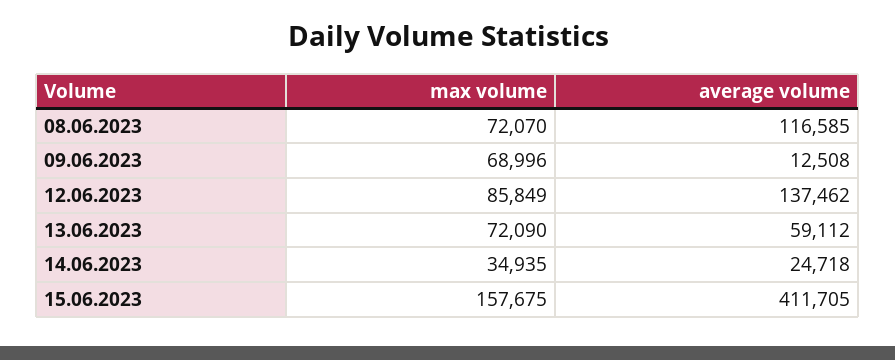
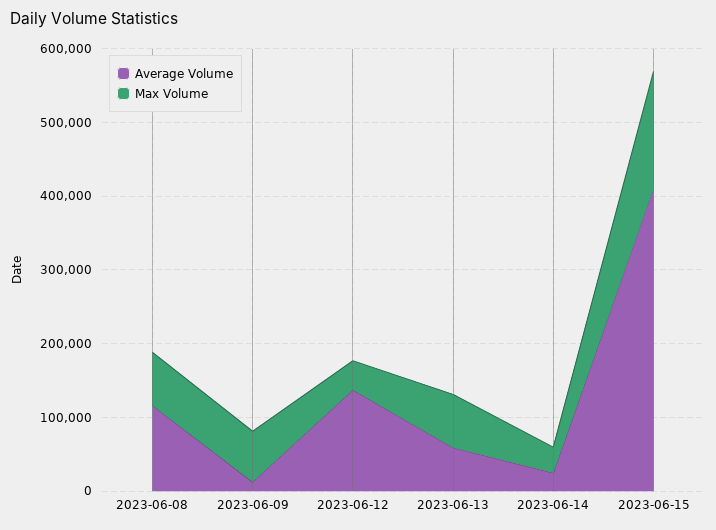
  {
    "max volume": {
      "08.06.2023": 72070,
      "09.06.2023": 68996,
-     "12.06.2023": 85849,
+     "12.06.2023": 40000,
      "13.06.2023": 72090,
      "14.06.2023": 34935,
      "15.06.2023": 157675
    },
    "average volume": {
      "08.06.2023": 116585,
      "09.06.2023": 12508,
      "12.06.2023": 137462,
      "13.06.2023": 59112,
      "14.06.2023": 24718,
      "15.06.2023": 411705
    }
  }

